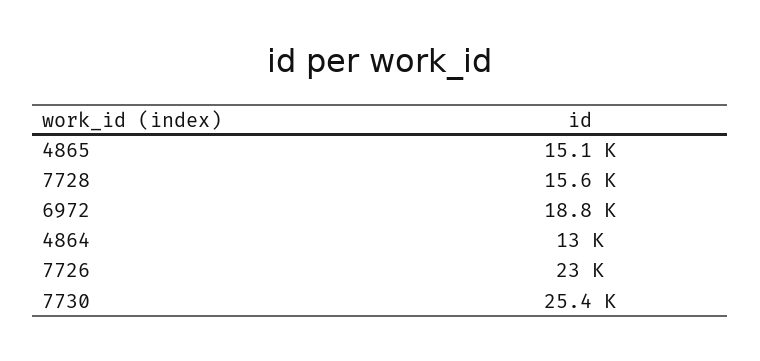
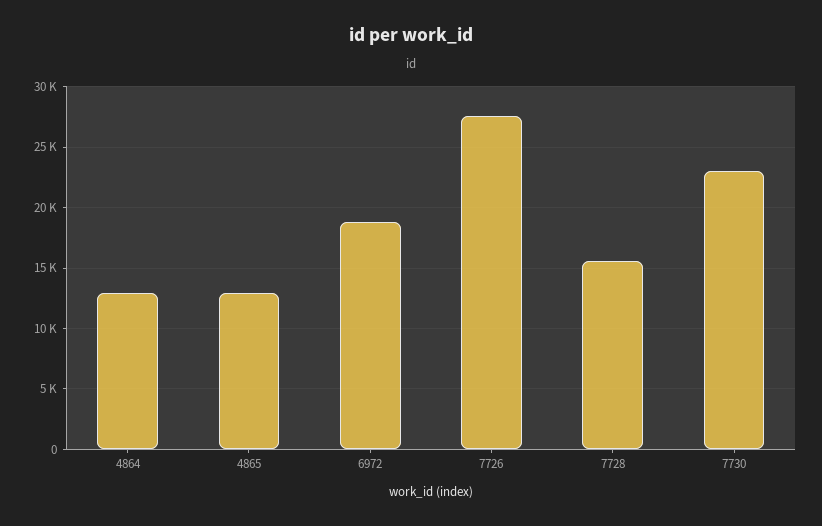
  {
-   "4865": 15100,
+   "4865": 13000,
    "7728": 15600,
    "6972": 18800,
    "4864": 13000,
-   "7726": 23000,
+   "7726": 27500,
-   "7730": 25400
+   "7730": 23000
  }

